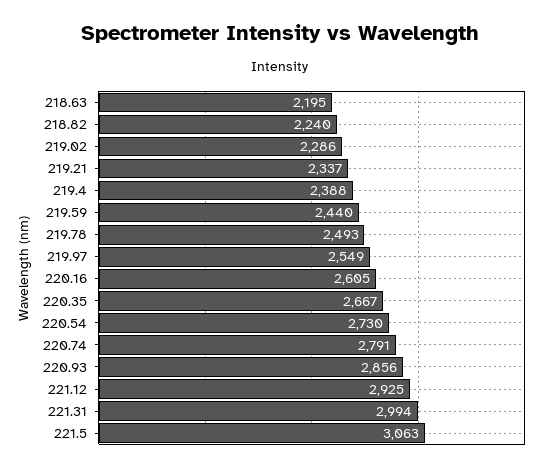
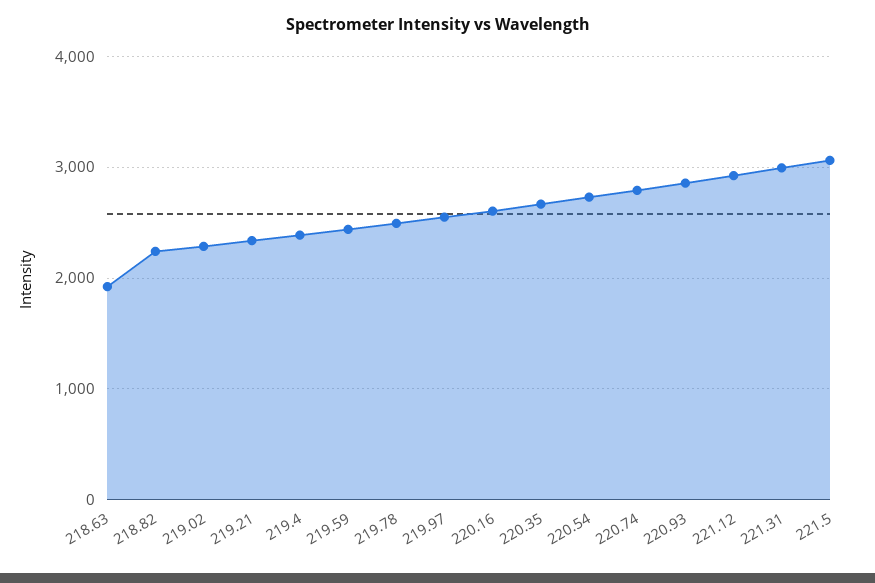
  {
-   "218.63": 2195,
+   "218.63": 1900,
    "218.82": 2240,
    "219.02": 2286,
    "219.21": 2337,
    "219.4": 2388,
    "219.59": 2440,
    "219.78": 2493,
    "219.97": 2549,
    "220.16": 2605,
    "220.35": 2667,
    "220.54": 2730,
    "220.74": 2791,
    "220.93": 2856,
    "221.12": 2925,
    "221.31": 2994,
    "221.5": 3063
  }

